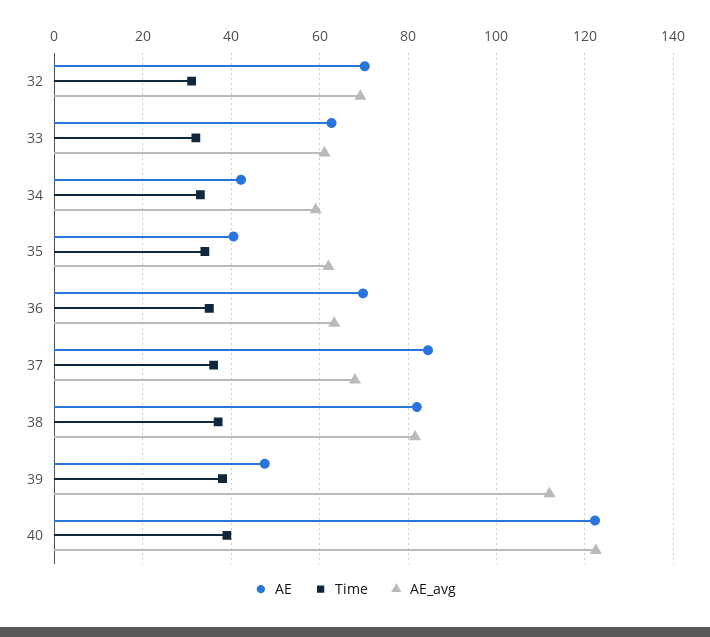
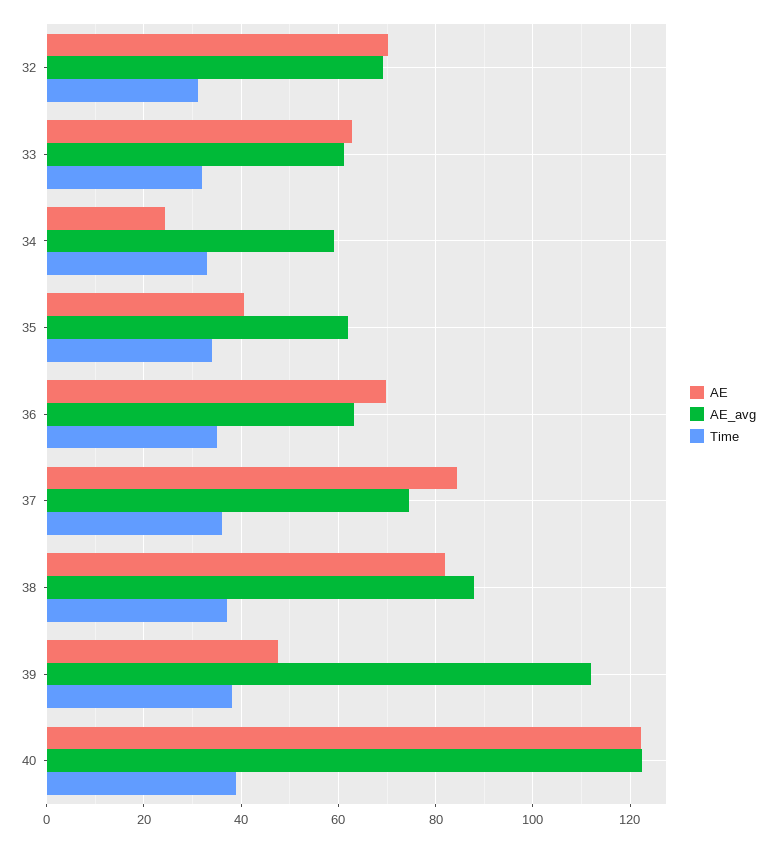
  {
    "AE": {
      "32": 70,
      "33": 62,
-     "34": 42,
+     "34": 24,
      "35": 40,
      "36": 70,
      "37": 84,
      "38": 82,
      "39": 48,
      "40": 122
    },
    "Time": {
      "32": 32,
      "33": 32,
      "34": 34,
      "35": 34,
      "36": 36,
      "37": 36,
      "38": 38,
      "39": 38,
      "40": 40
    },
    "AE_avg": {
      "32": 70,
      "33": 62,
      "34": 60,
      "35": 62,
      "36": 64,
-     "37": 68,
+     "37": 74,
-     "38": 82,
+     "38": 88,
      "39": 112,
      "40": 122
    }
  }

